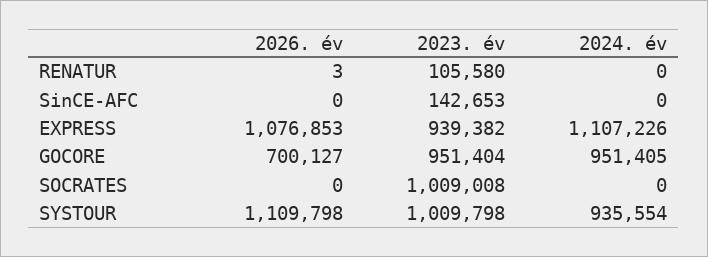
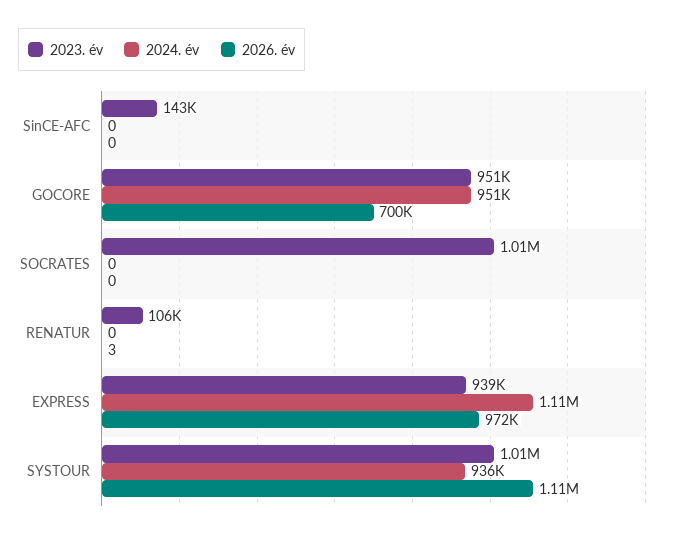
  {
    "2026. év": {
      "RENATUR": 3,
      "SinCE-AFC": 0,
-     "EXPRESS": 1076853,
+     "EXPRESS": 972000,
      "GOCORE": 700127,
      "SOCRATES": 0,
      "SYSTOUR": 1109798
    },
    "2023. év": {
      "RENATUR": 105580,
      "SinCE-AFC": 142653,
      "EXPRESS": 939382,
      "GOCORE": 951404,
      "SOCRATES": 1009008,
      "SYSTOUR": 1009798
    },
    "2024. év": {
      "RENATUR": 0,
      "SinCE-AFC": 0,
      "EXPRESS": 1107226,
      "GOCORE": 951405,
      "SOCRATES": 0,
      "SYSTOUR": 935554
    }
  }

